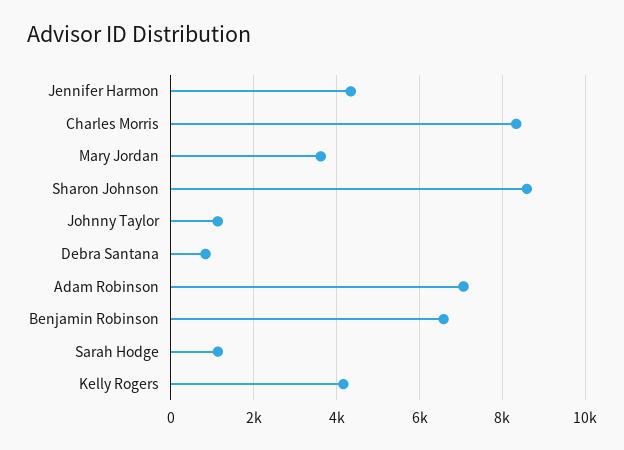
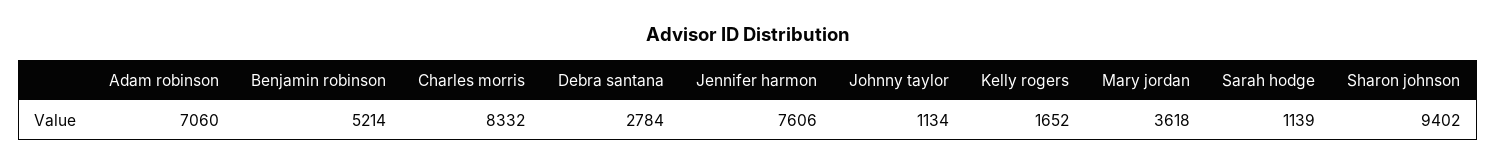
  {
-   "Jennifer Harmon": 4400,
+   "Jennifer Harmon": 7606,
    "Charles Morris": 8332,
    "Mary Jordan": 3618,
-   "Sharon Johnson": 8600,
+   "Sharon Johnson": 9402,
    "Johnny Taylor": 1134,
-   "Debra Santana": 800,
+   "Debra Santana": 2784,
    "Adam Robinson": 7060,
-   "Benjamin Robinson": 6600,
+   "Benjamin Robinson": 5214,
    "Sarah Hodge": 1139,
-   "Kelly Rogers": 4200
+   "Kelly Rogers": 1652
  }

